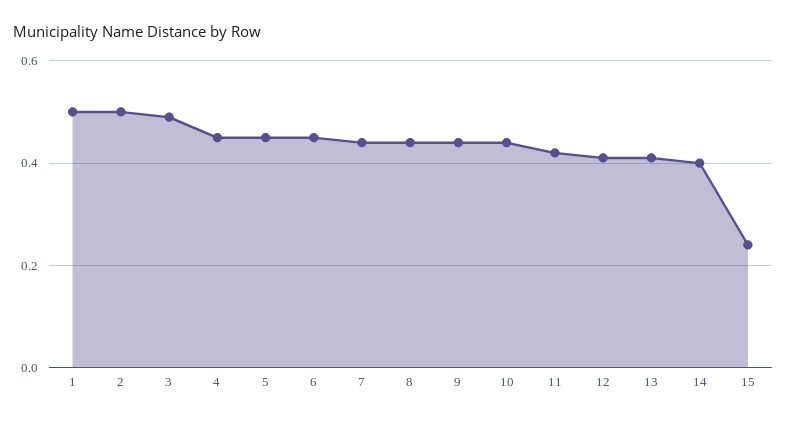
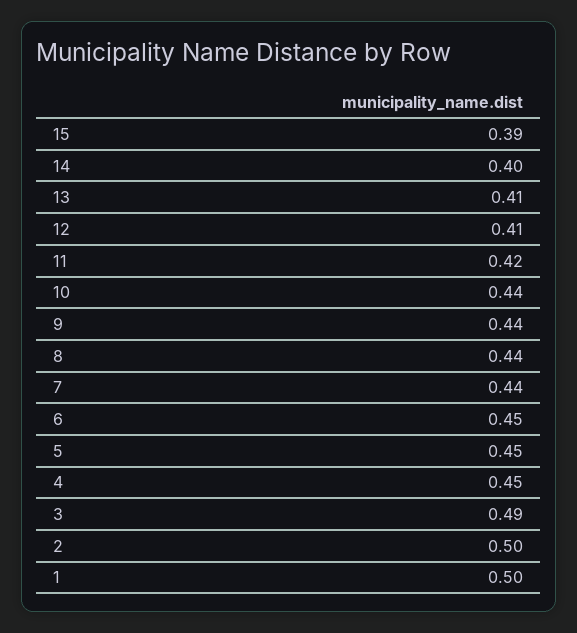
  {
    "1": 0.5,
    "2": 0.5,
    "3": 0.49,
    "4": 0.45,
    "5": 0.45,
    "6": 0.45,
    "7": 0.44,
    "8": 0.44,
    "9": 0.44,
    "10": 0.44,
    "11": 0.42,
    "12": 0.41,
    "13": 0.41,
    "14": 0.4,
-   "15": 0.25
+   "15": 0.39
  }

